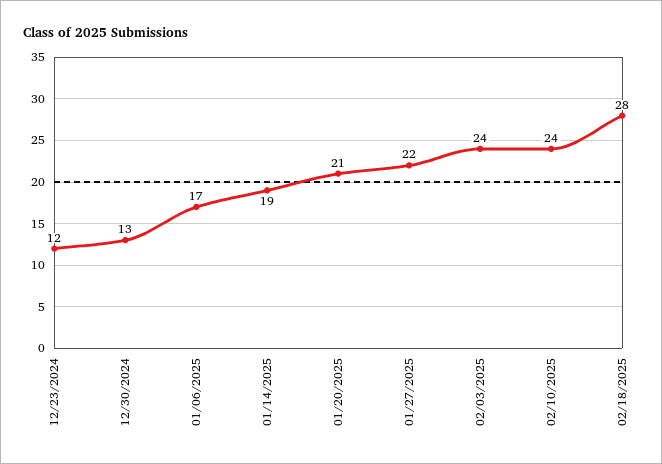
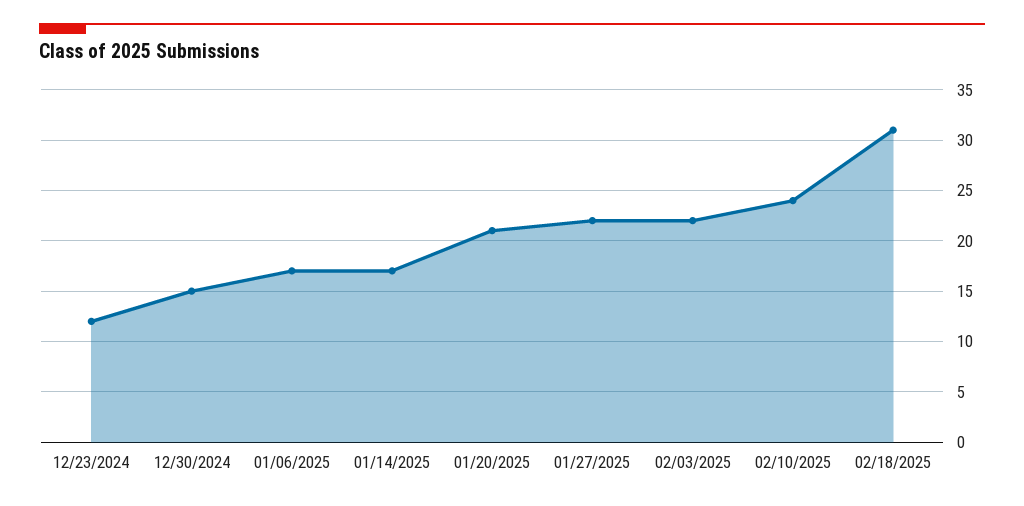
  {
    "12/23/2024": 12,
-   "12/30/2024": 13,
+   "12/30/2024": 15,
    "01/06/2025": 17,
-   "01/14/2025": 19,
+   "01/14/2025": 17,
    "01/20/2025": 21,
    "01/27/2025": 22,
-   "02/03/2025": 24,
+   "02/03/2025": 22,
    "02/10/2025": 24,
-   "02/18/2025": 28
+   "02/18/2025": 31
  }

